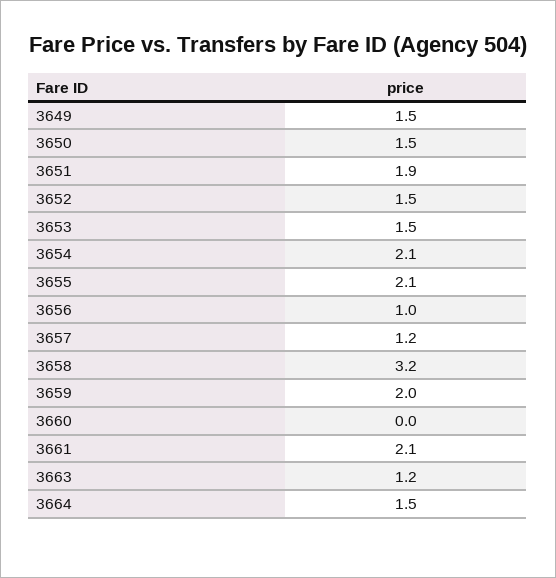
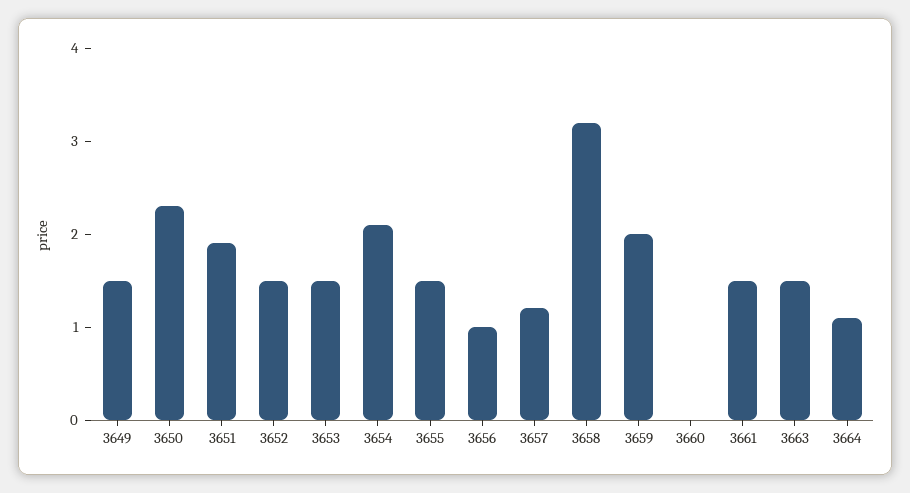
  {
    "3649": 1.5,
-   "3650": 1.5,
+   "3650": 2.3,
    "3651": 1.9,
    "3652": 1.5,
    "3653": 1.5,
    "3654": 2.1,
-   "3655": 2.1,
+   "3655": 1.5,
    "3656": 1,
    "3657": 1.2,
    "3658": 3.2,
    "3659": 2,
    "3660": 0,
-   "3661": 2.1,
+   "3661": 1.5,
-   "3663": 1.2,
+   "3663": 1.5,
-   "3664": 1.5
+   "3664": 1.1
  }

